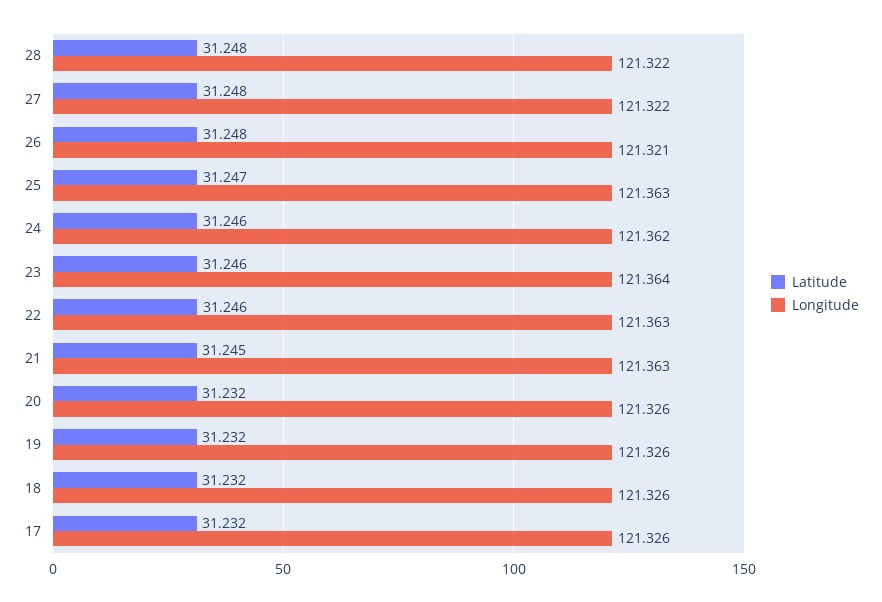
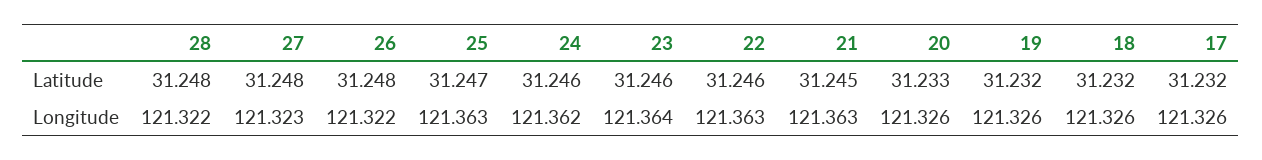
  {
    "Latitude": {
      "28": 31.248,
      "27": 31.248,
      "26": 31.248,
      "25": 31.247,
      "24": 31.246,
      "23": 31.246,
      "22": 31.246,
      "21": 31.245,
-     "20": 31.232,
+     "20": 31.233,
      "19": 31.232,
      "18": 31.232,
      "17": 31.232
    },
    "Longitude": {
      "28": 121.322,
-     "27": 121.322,
+     "27": 121.323,
-     "26": 121.321,
+     "26": 121.322,
      "25": 121.363,
      "24": 121.362,
      "23": 121.364,
      "22": 121.363,
      "21": 121.363,
      "20": 121.326,
      "19": 121.326,
      "18": 121.326,
      "17": 121.326
    }
  }

